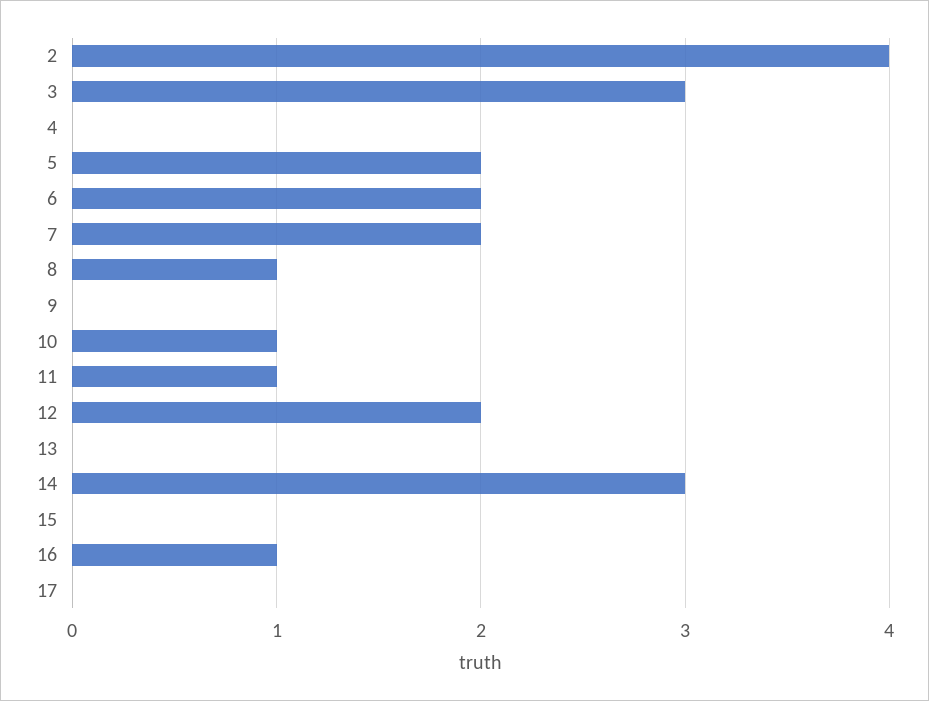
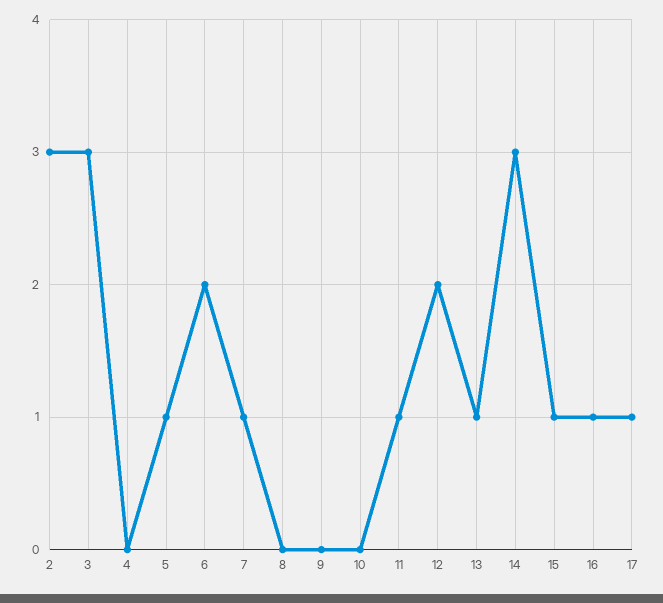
  {
-   "2": 4,
+   "2": 3,
    "3": 3,
    "4": 0,
-   "5": 2,
+   "5": 1,
    "6": 2,
-   "7": 2,
+   "7": 1,
-   "8": 1,
+   "8": 0,
    "9": 0,
-   "10": 1,
+   "10": 0,
    "11": 1,
    "12": 2,
-   "13": 0,
+   "13": 1,
    "14": 3,
-   "15": 0,
+   "15": 1,
    "16": 1,
-   "17": 0
+   "17": 1
  }

